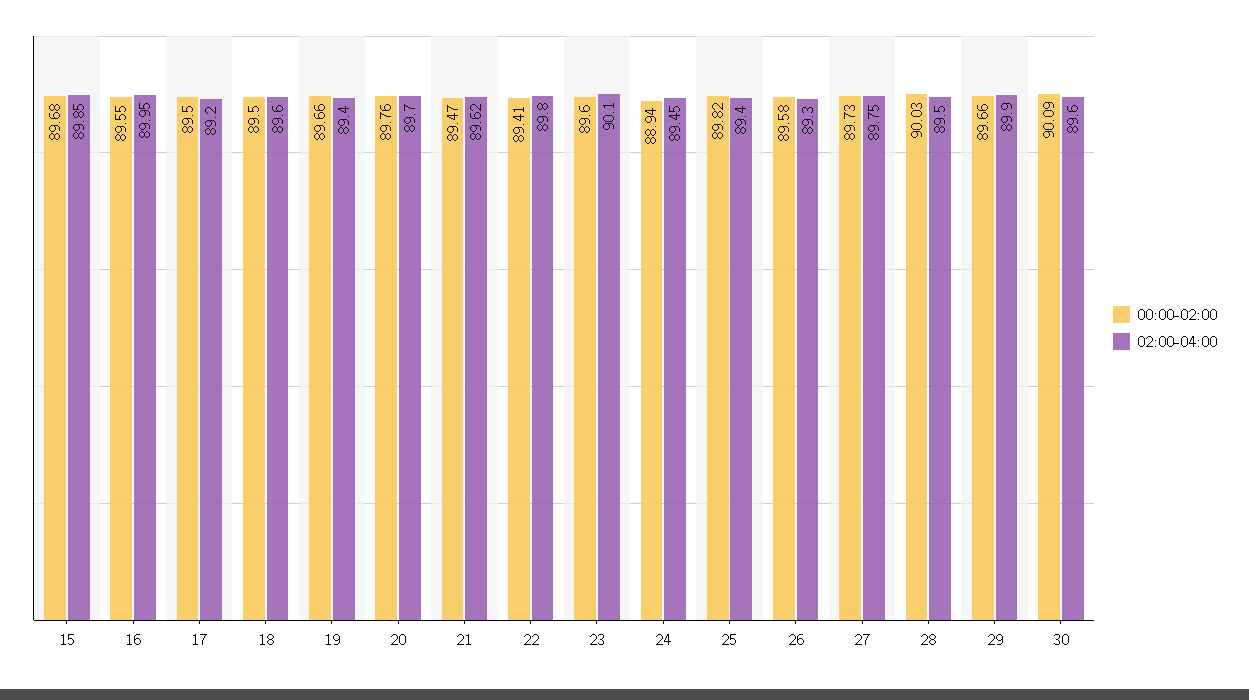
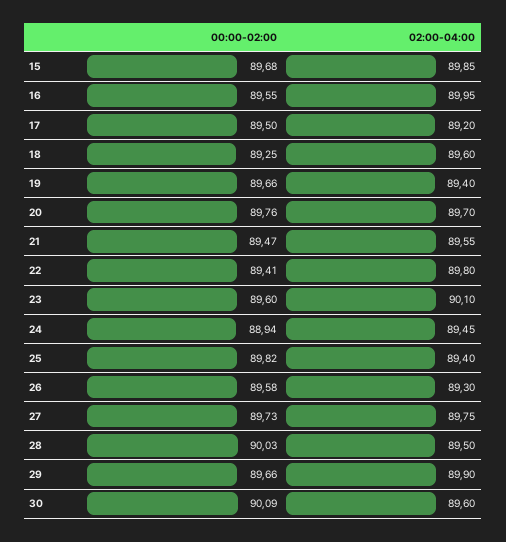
  {
    "00:00-02:00": {
      "15": 89.68,
      "16": 89.55,
      "17": 89.5,
-     "18": 89.5,
+     "18": 89.25,
      "19": 89.66,
      "20": 89.76,
      "21": 89.47,
      "22": 89.41,
      "23": 89.6,
      "24": 88.94,
      "25": 89.82,
      "26": 89.58,
      "27": 89.73,
      "28": 90.03,
      "29": 89.66,
      "30": 90.09
    },
    "02:00-04:00": {
      "15": 89.85,
      "16": 89.95,
      "17": 89.2,
      "18": 89.6,
      "19": 89.4,
      "20": 89.7,
-     "21": 89.62,
+     "21": 89.55,
      "22": 89.8,
      "23": 90.1,
      "24": 89.45,
      "25": 89.4,
      "26": 89.3,
      "27": 89.75,
      "28": 89.5,
      "29": 89.9,
      "30": 89.6
    }
  }

